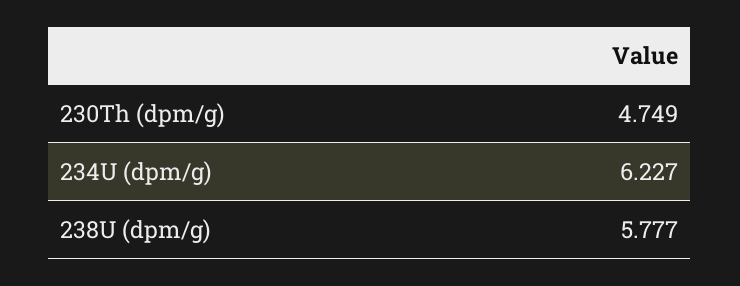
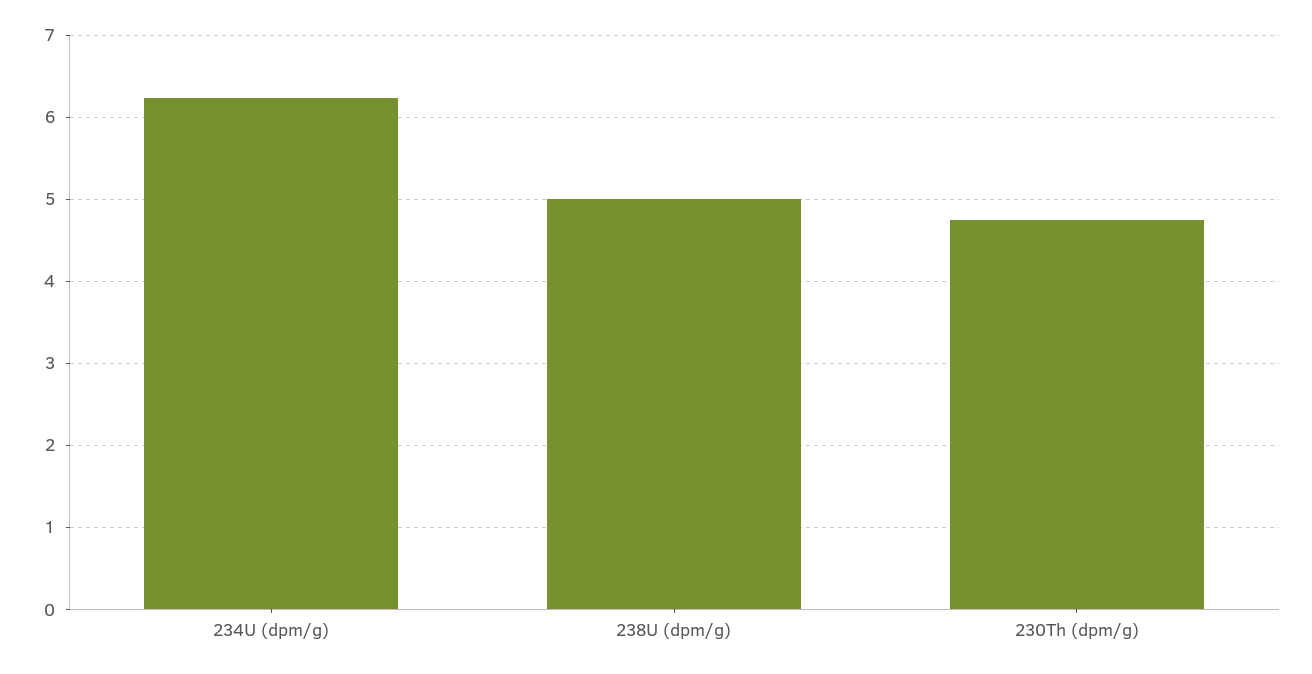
  {
    "230Th (dpm/g)": 4.749,
    "234U (dpm/g)": 6.227,
-   "238U (dpm/g)": 5.777
+   "238U (dpm/g)": 5
  }

